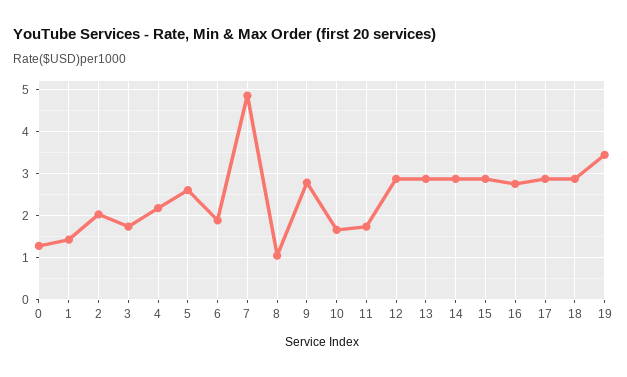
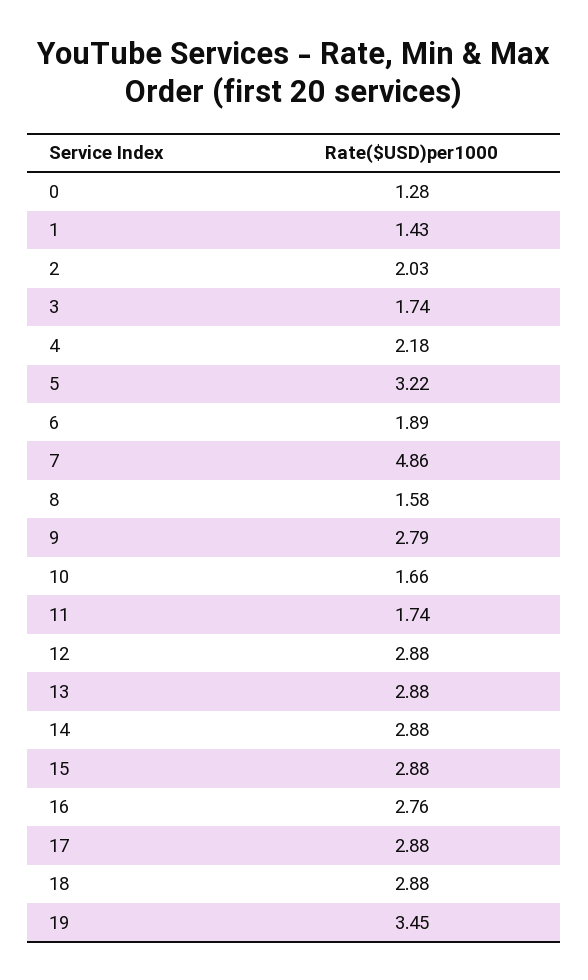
  {
    "0": 1.28,
    "1": 1.43,
    "2": 2.03,
    "3": 1.74,
    "4": 2.18,
-   "5": 2.6,
+   "5": 3.22,
    "6": 1.89,
    "7": 4.86,
-   "8": 1,
+   "8": 1.58,
    "9": 2.79,
    "10": 1.66,
    "11": 1.74,
    "12": 2.88,
    "13": 2.88,
    "14": 2.88,
    "15": 2.88,
    "16": 2.76,
    "17": 2.88,
    "18": 2.88,
    "19": 3.45
  }

